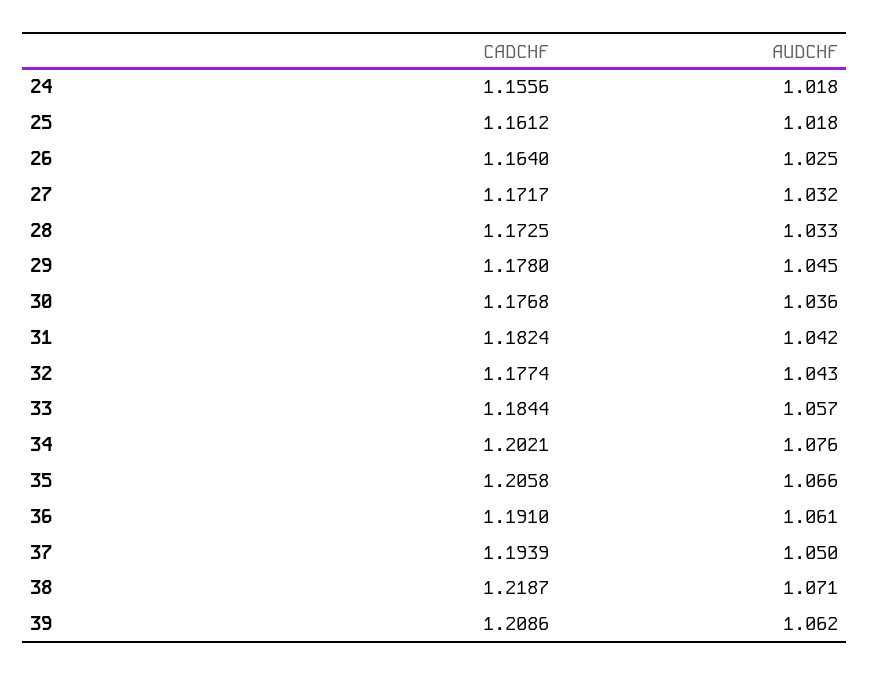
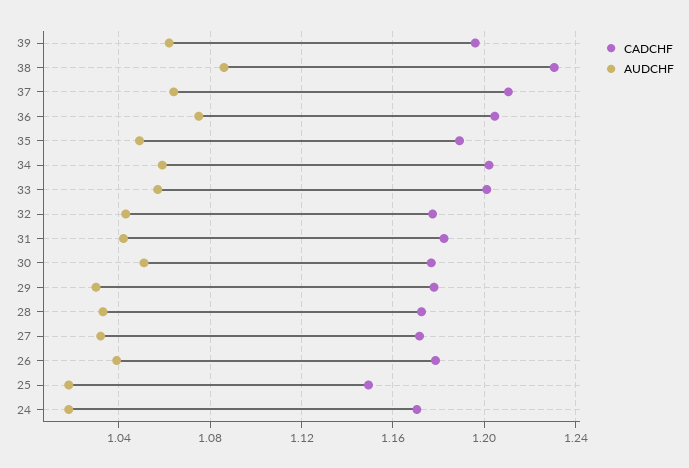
  {
    "CADCHF": {
-     "24": 1.1556,
+     "24": 1.17,
-     "25": 1.1612,
+     "25": 1.15,
-     "26": 1.164,
+     "26": 1.18,
      "27": 1.1717,
      "28": 1.1725,
      "29": 1.178,
      "30": 1.1768,
      "31": 1.1824,
      "32": 1.1774,
-     "33": 1.1844,
+     "33": 1.2,
      "34": 1.2021,
-     "35": 1.2058,
+     "35": 1.19,
-     "36": 1.191,
+     "36": 1.205,
-     "37": 1.1939,
+     "37": 1.21,
-     "38": 1.2187,
+     "38": 1.23,
-     "39": 1.2086
+     "39": 1.195
    },
    "AUDCHF": {
      "24": 1.018,
      "25": 1.018,
-     "26": 1.025,
+     "26": 1.04,
      "27": 1.032,
      "28": 1.033,
-     "29": 1.045,
+     "29": 1.03,
-     "30": 1.036,
+     "30": 1.05,
      "31": 1.042,
      "32": 1.043,
      "33": 1.057,
-     "34": 1.076,
+     "34": 1.06,
-     "35": 1.066,
+     "35": 1.05,
-     "36": 1.061,
+     "36": 1.075,
-     "37": 1.05,
+     "37": 1.065,
-     "38": 1.071,
+     "38": 1.085,
      "39": 1.062
    }
  }

